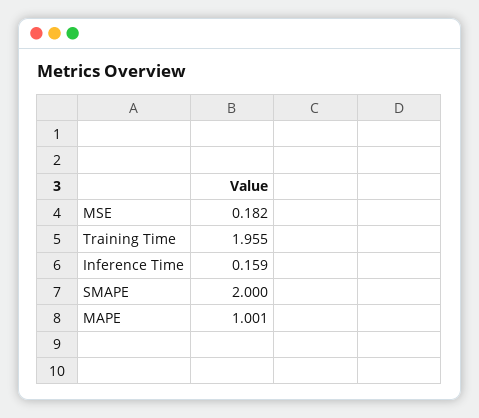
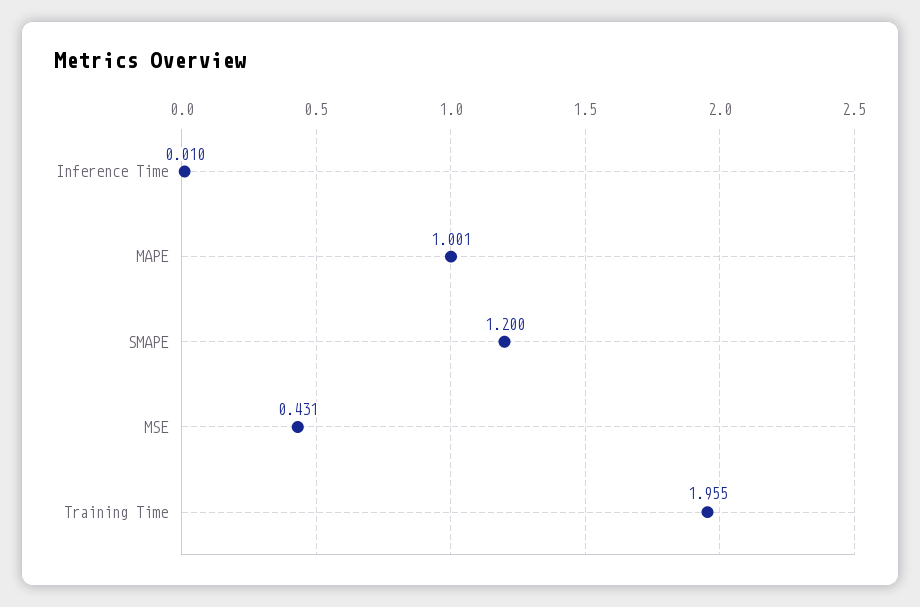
  {
-   "MSE": 0.182,
+   "MSE": 0.431,
    "Training Time": 1.955,
-   "Inference Time": 0.159,
+   "Inference Time": 0.01,
-   "SMAPE": 2,
+   "SMAPE": 1.2,
    "MAPE": 1.001
  }

